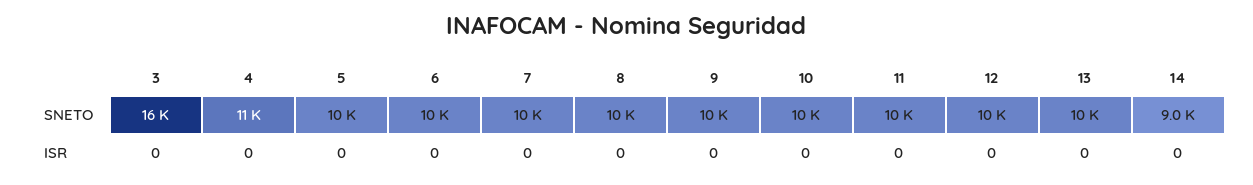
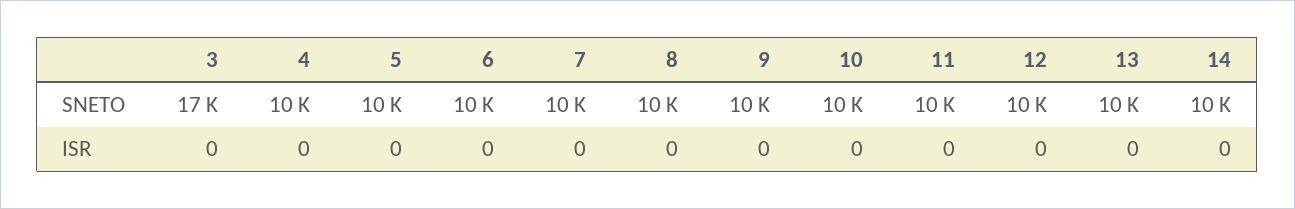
  {
    "3": {
-     "SNETO": 16000,
+     "SNETO": 17000,
      "ISR": 0
    },
    "4": {
-     "SNETO": 11000,
+     "SNETO": 10000,
      "ISR": 0
    },
    "5": {
      "SNETO": 10000,
      "ISR": 0
    },
    "6": {
      "SNETO": 10000,
      "ISR": 0
    },
    "7": {
      "SNETO": 10000,
      "ISR": 0
    },
    "8": {
      "SNETO": 10000,
      "ISR": 0
    },
    "9": {
      "SNETO": 10000,
      "ISR": 0
    },
    "10": {
      "SNETO": 10000,
      "ISR": 0
    },
    "11": {
      "SNETO": 10000,
      "ISR": 0
    },
    "12": {
      "SNETO": 10000,
      "ISR": 0
    },
    "13": {
      "SNETO": 10000,
      "ISR": 0
    },
    "14": {
-     "SNETO": 9000,
+     "SNETO": 10000,
      "ISR": 0
    }
  }

